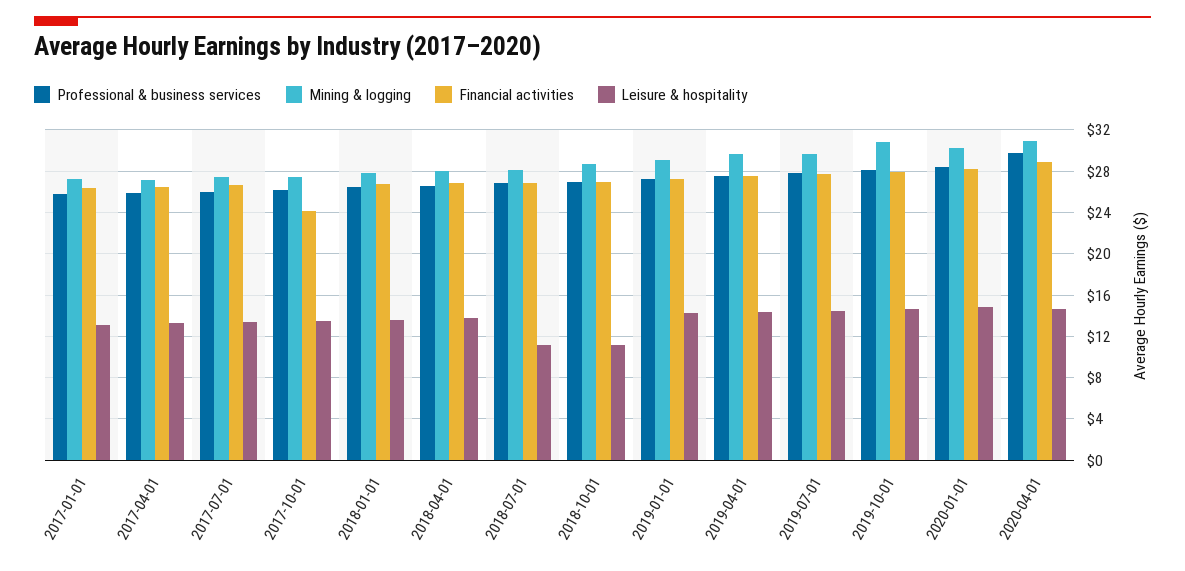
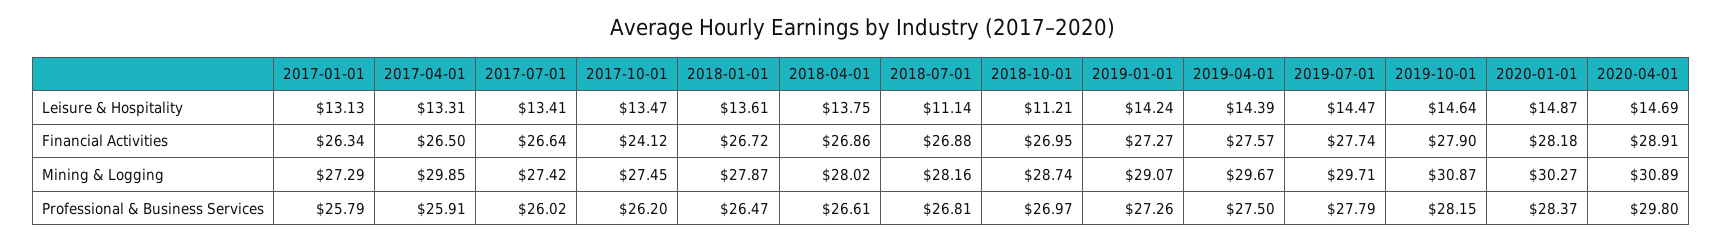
  {
    "Professional & business services": {
      "2017-01-01": 25.79,
      "2017-04-01": 25.91,
      "2017-07-01": 26.02,
      "2017-10-01": 26.2,
      "2018-01-01": 26.47,
      "2018-04-01": 26.61,
      "2018-07-01": 26.81,
      "2018-10-01": 26.97,
      "2019-01-01": 27.26,
      "2019-04-01": 27.5,
      "2019-07-01": 27.79,
      "2019-10-01": 28.15,
      "2020-01-01": 28.37,
      "2020-04-01": 29.8
    },
    "Mining & logging": {
      "2017-01-01": 27.29,
-     "2017-04-01": 27,
+     "2017-04-01": 29.85,
      "2017-07-01": 27.42,
      "2017-10-01": 27.45,
      "2018-01-01": 27.87,
      "2018-04-01": 28.02,
      "2018-07-01": 28.16,
      "2018-10-01": 28.74,
      "2019-01-01": 29.07,
      "2019-04-01": 29.67,
      "2019-07-01": 29.71,
      "2019-10-01": 30.87,
      "2020-01-01": 30.27,
      "2020-04-01": 30.89
    },
    "Financial activities": {
      "2017-01-01": 26.34,
      "2017-04-01": 26.5,
      "2017-07-01": 26.64,
      "2017-10-01": 24.12,
      "2018-01-01": 26.72,
      "2018-04-01": 26.86,
      "2018-07-01": 26.88,
      "2018-10-01": 26.95,
      "2019-01-01": 27.27,
      "2019-04-01": 27.57,
      "2019-07-01": 27.74,
      "2019-10-01": 27.9,
      "2020-01-01": 28.18,
      "2020-04-01": 28.91
    },
    "Leisure & hospitality": {
      "2017-01-01": 13.13,
      "2017-04-01": 13.31,
      "2017-07-01": 13.41,
      "2017-10-01": 13.47,
      "2018-01-01": 13.61,
      "2018-04-01": 13.75,
      "2018-07-01": 11.14,
      "2018-10-01": 11.21,
      "2019-01-01": 14.24,
      "2019-04-01": 14.39,
      "2019-07-01": 14.47,
      "2019-10-01": 14.64,
      "2020-01-01": 14.87,
      "2020-04-01": 14.69
    }
  }

